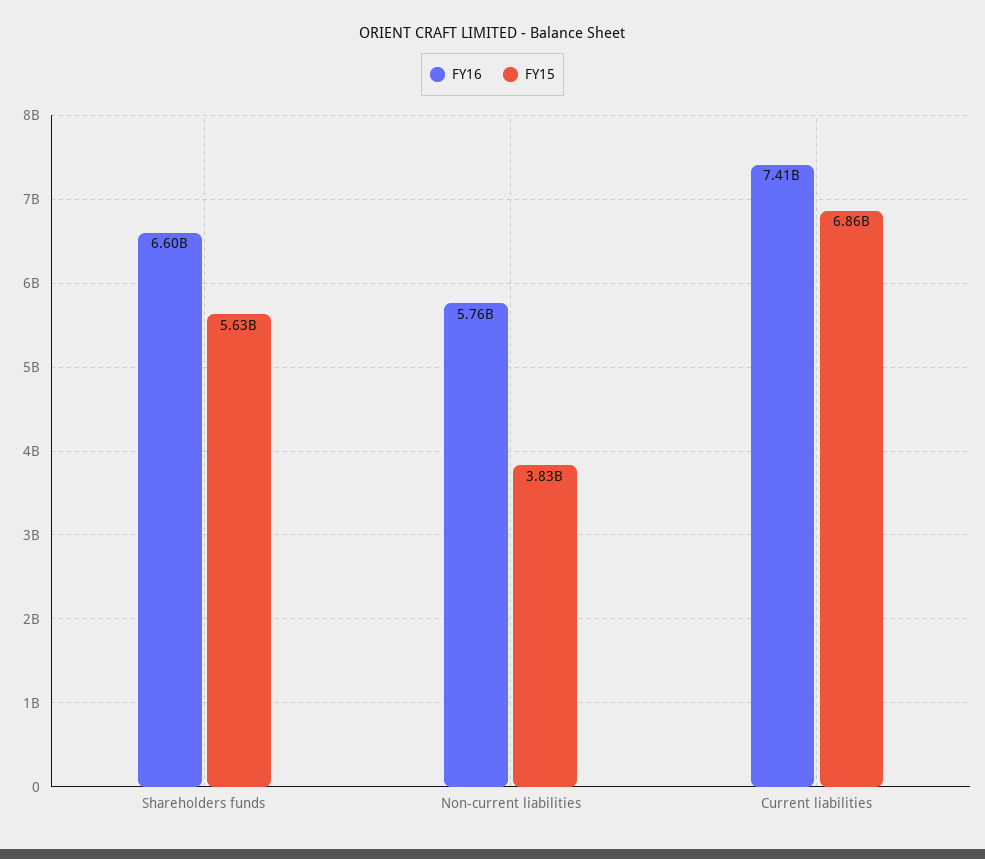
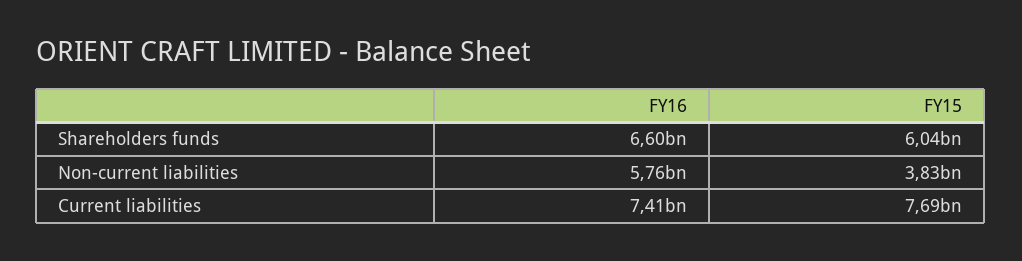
  {
    "FY16": {
      "Shareholders funds": 6600000000,
      "Non-current liabilities": 5760000000,
      "Current liabilities": 7410000000
    },
    "FY15": {
-     "Shareholders funds": 5630000000,
+     "Shareholders funds": 6040000000,
      "Non-current liabilities": 3830000000,
-     "Current liabilities": 6860000000
+     "Current liabilities": 7690000000
    }
  }

